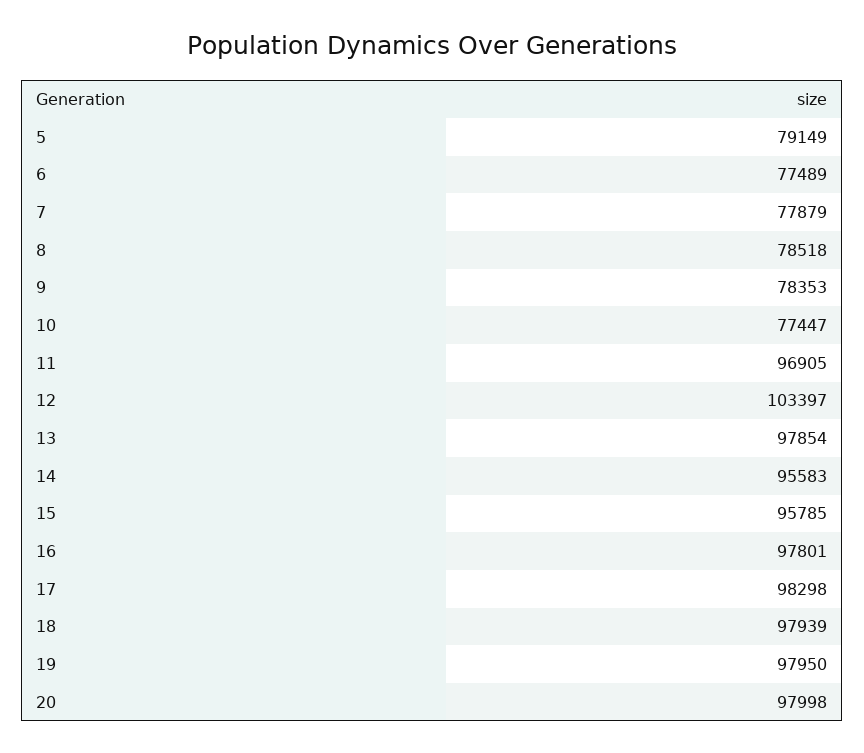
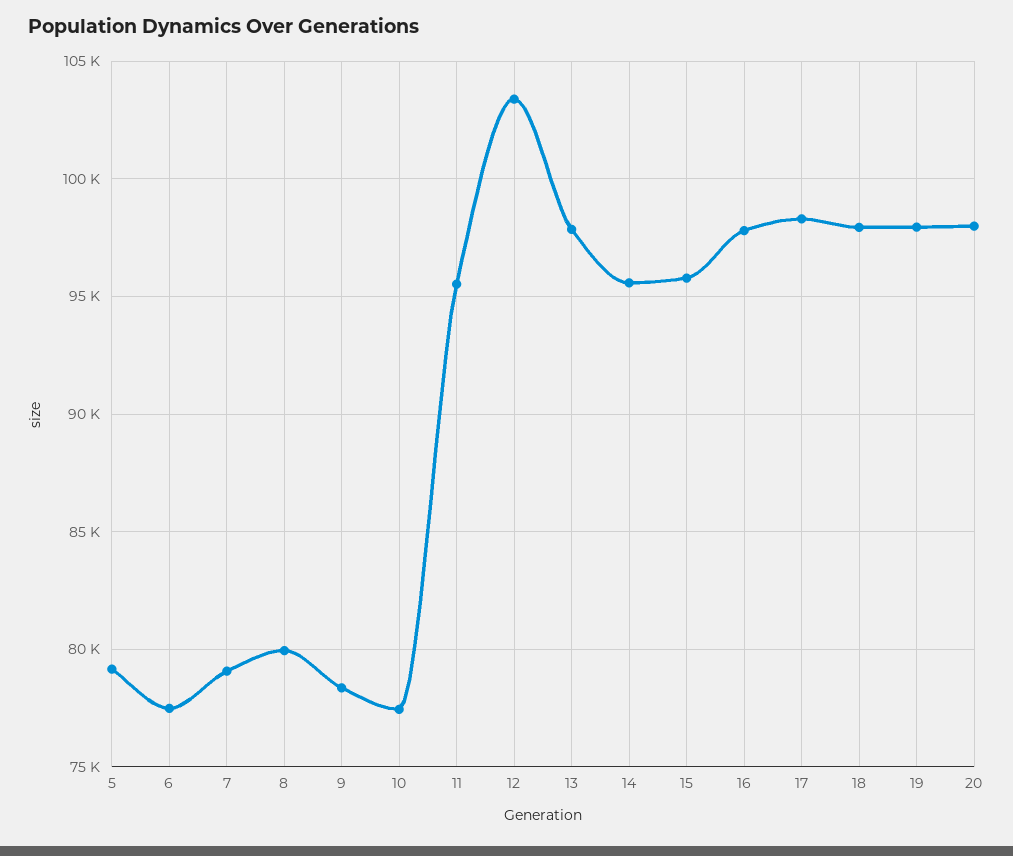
  {
    "5": 79149,
    "6": 77489,
-   "7": 77879,
+   "7": 79000,
-   "8": 78518,
+   "8": 80000,
    "9": 78353,
    "10": 77447,
-   "11": 96905,
+   "11": 95500,
    "12": 103397,
    "13": 97854,
    "14": 95583,
    "15": 95785,
    "16": 97801,
    "17": 98298,
    "18": 97939,
    "19": 97950,
    "20": 97998
  }

